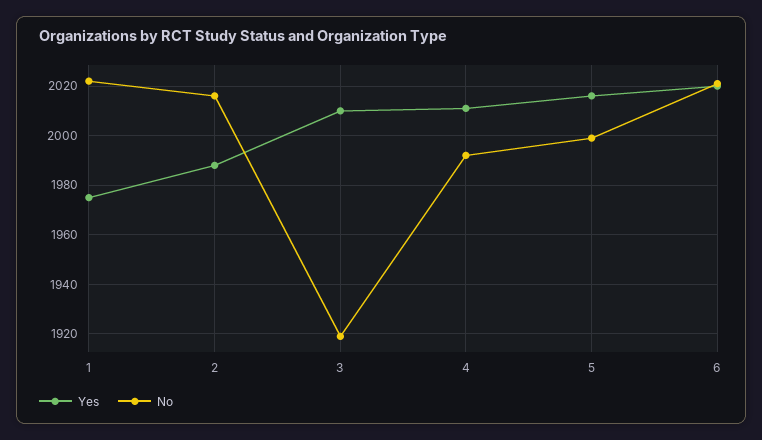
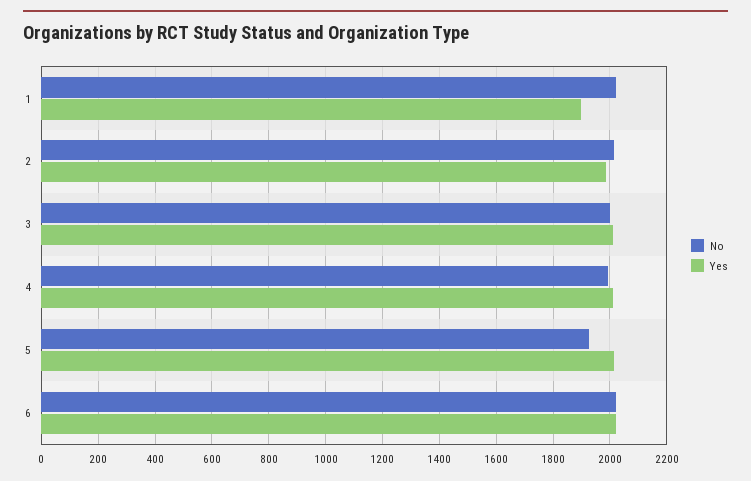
  {
    "Yes": {
-     "1": 1975,
+     "1": 1900,
      "2": 1990,
      "3": 2010,
      "4": 2010,
      "5": 2015,
      "6": 2020
    },
    "No": {
      "1": 2020,
      "2": 2015,
-     "3": 1920,
+     "3": 2000,
      "4": 1990,
-     "5": 2000,
+     "5": 1925,
      "6": 2020
    }
  }

